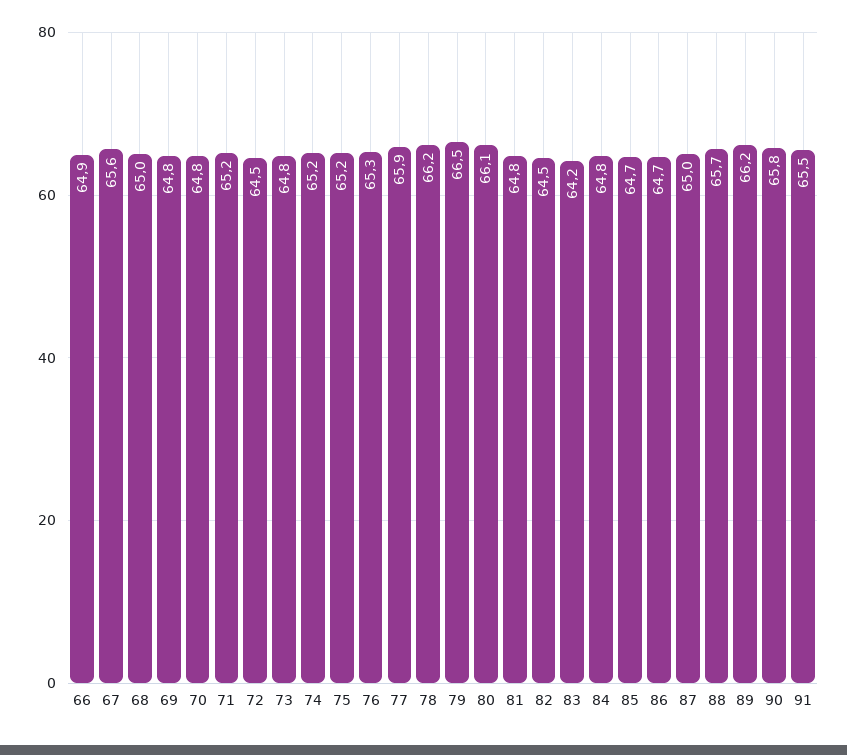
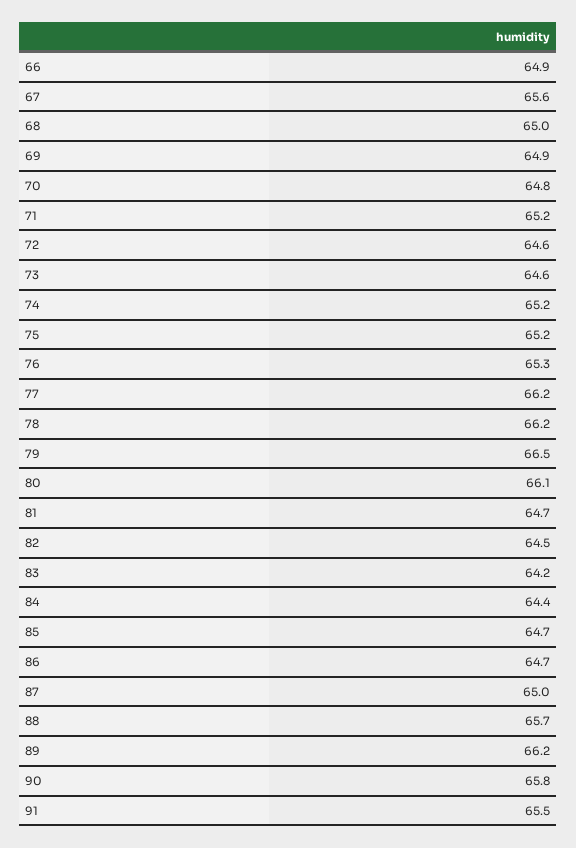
  {
    "66": 64.9,
    "67": 65.6,
    "68": 65,
-   "69": 64.8,
+   "69": 64.9,
    "70": 64.8,
    "71": 65.2,
-   "72": 64.5,
+   "72": 64.6,
-   "73": 64.8,
+   "73": 64.6,
    "74": 65.2,
    "75": 65.2,
    "76": 65.3,
-   "77": 65.9,
+   "77": 66.2,
    "78": 66.2,
    "79": 66.5,
    "80": 66.1,
-   "81": 64.8,
+   "81": 64.7,
    "82": 64.5,
    "83": 64.2,
-   "84": 64.8,
+   "84": 64.4,
    "85": 64.7,
    "86": 64.7,
    "87": 65,
    "88": 65.7,
    "89": 66.2,
    "90": 65.8,
    "91": 65.5
  }

